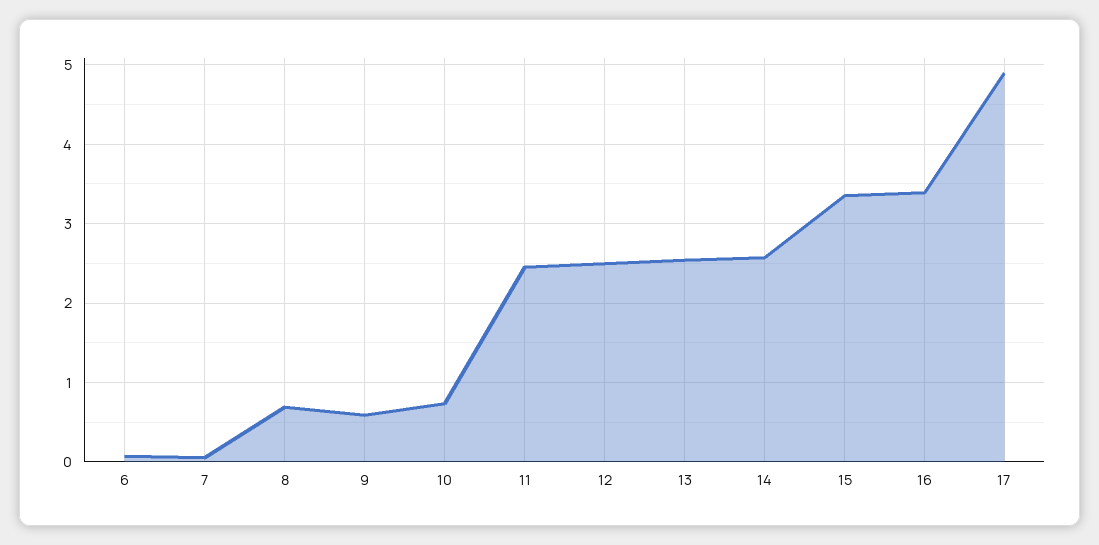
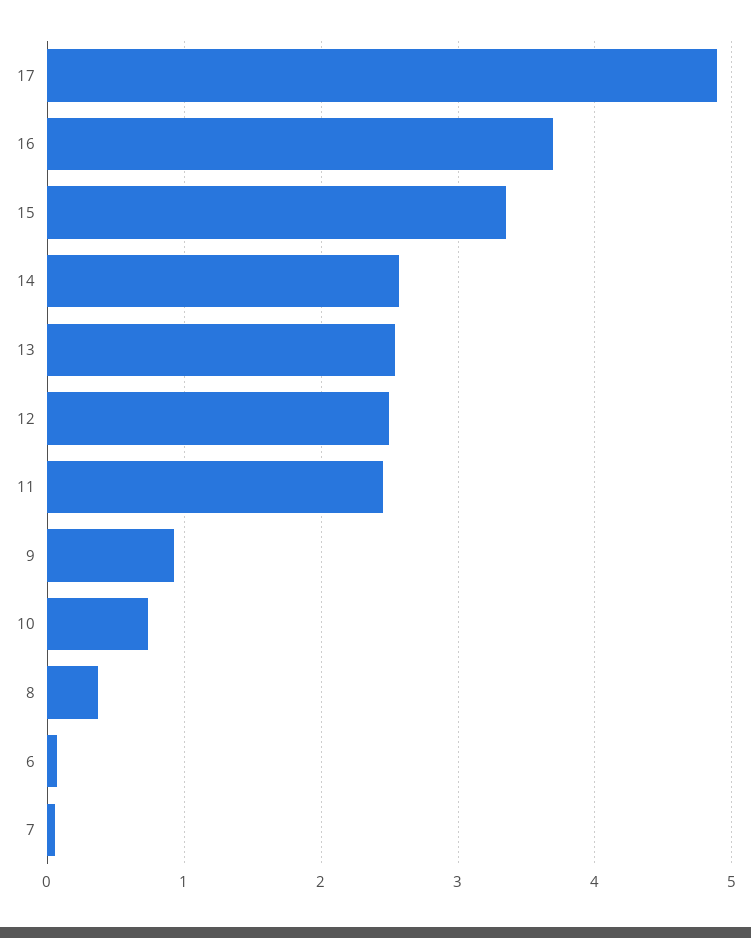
  {
    "6": 0.1,
    "7": 0.1,
-   "8": 0.7,
+   "8": 0.4,
-   "9": 0.6,
+   "9": 0.9,
    "10": 0.7,
    "11": 2.5,
    "12": 2.5,
    "13": 2.5,
    "14": 2.6,
    "15": 3.4,
-   "16": 3.4,
+   "16": 3.7,
    "17": 4.9
  }

